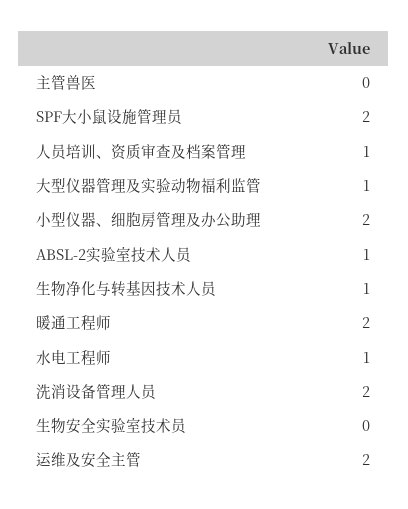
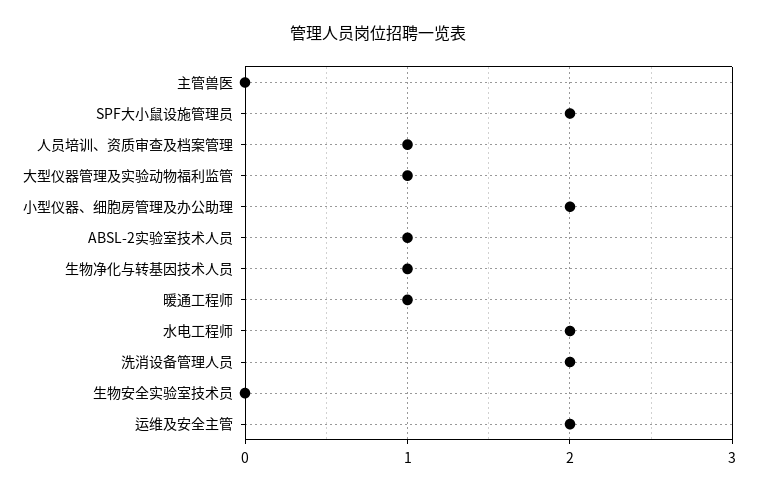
  {
    "主管兽医": 0,
    "SPF大小鼠设施管理员": 2,
    "人员培训、资质审查及档案管理": 1,
    "大型仪器管理及实验动物福利监管": 1,
    "小型仪器、细胞房管理及办公助理": 2,
    "ABSL-2实验室技术人员": 1,
    "生物净化与转基因技术人员": 1,
-   "暖通工程师": 2,
+   "暖通工程师": 1,
-   "水电工程师": 1,
+   "水电工程师": 2,
    "洗消设备管理人员": 2,
    "生物安全实验室技术员": 0,
    "运维及安全主管": 2
  }

